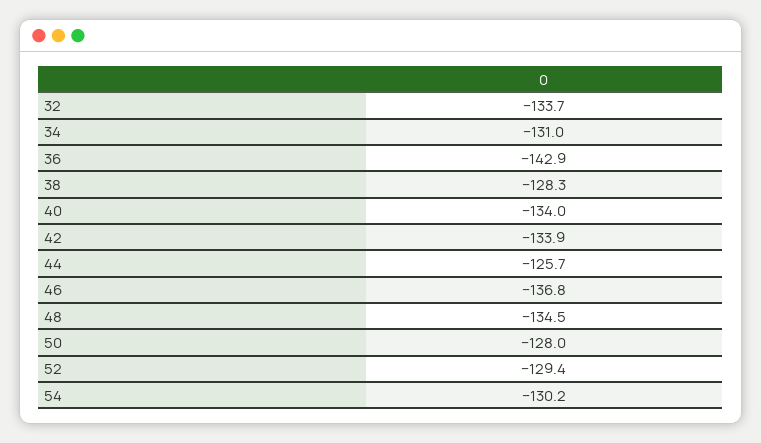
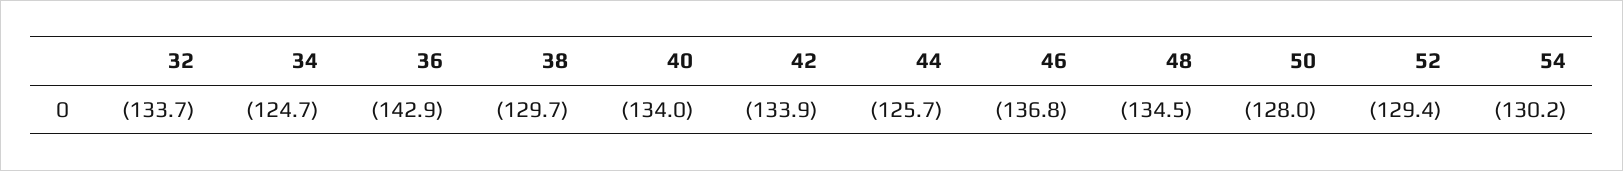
  {
    "32": -133.7,
-   "34": -131,
+   "34": -124.7,
    "36": -142.9,
-   "38": -128.3,
+   "38": -129.7,
    "40": -134,
    "42": -133.9,
    "44": -125.7,
    "46": -136.8,
    "48": -134.5,
    "50": -128,
    "52": -129.4,
    "54": -130.2
  }

